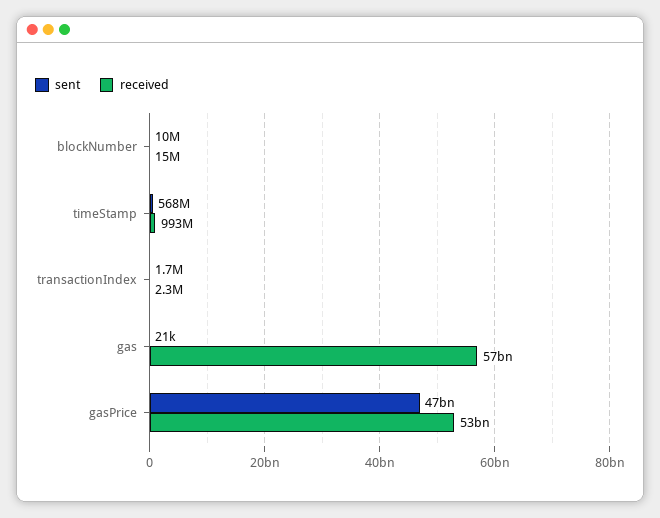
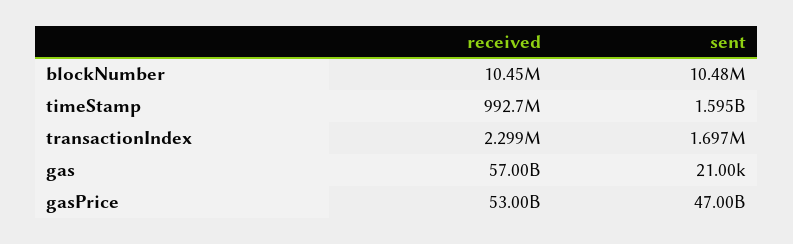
  {
    "sent": {
      "blockNumber": 10480000,
-     "timeStamp": 568000000,
+     "timeStamp": 1595000000,
      "transactionIndex": 1697000,
      "gas": 21000,
      "gasPrice": 47000000000
    },
    "received": {
-     "blockNumber": 15000000,
+     "blockNumber": 10450000,
      "timeStamp": 992700000,
      "transactionIndex": 2299000,
      "gas": 57000000000,
      "gasPrice": 53000000000
    }
  }

